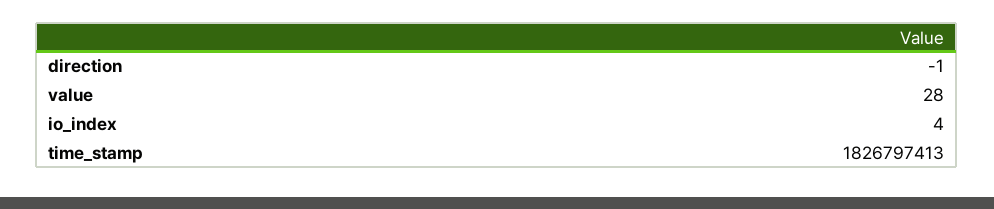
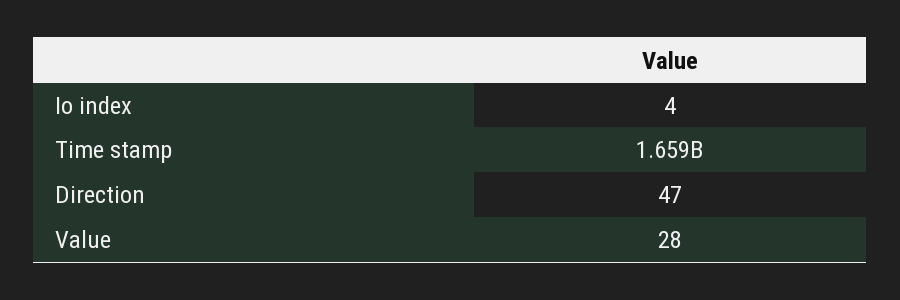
  {
-   "direction": -1,
+   "direction": 47,
    "value": 28,
    "io_index": 4,
-   "time_stamp": 1826797413
+   "time_stamp": 1659000000
  }

